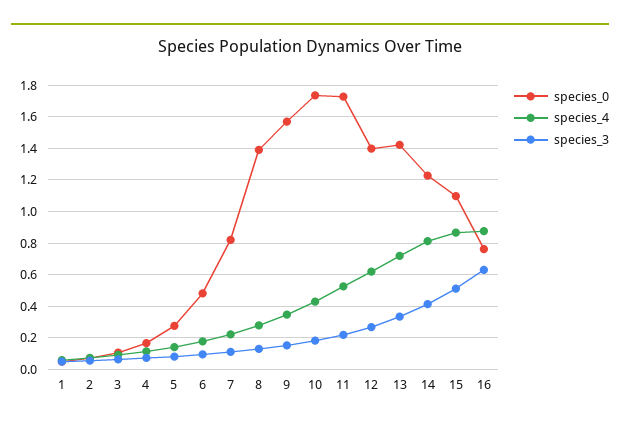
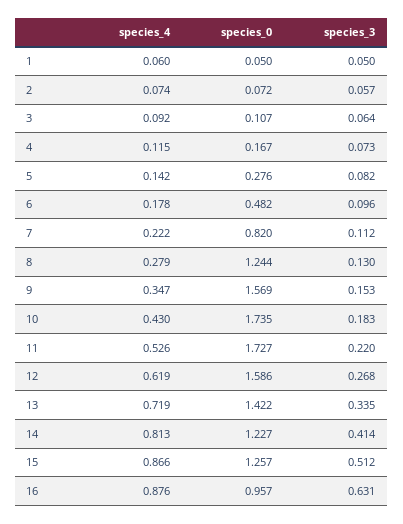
  {
    "species_0": {
      "1": 0.05,
      "2": 0.072,
      "3": 0.107,
      "4": 0.167,
      "5": 0.276,
      "6": 0.482,
      "7": 0.82,
-     "8": 1.4,
+     "8": 1.244,
      "9": 1.569,
      "10": 1.735,
      "11": 1.727,
-     "12": 1.4,
+     "12": 1.586,
      "13": 1.422,
      "14": 1.227,
-     "15": 1.1,
+     "15": 1.257,
-     "16": 0.75
+     "16": 0.957
    },
    "species_4": {
      "1": 0.06,
      "2": 0.074,
      "3": 0.092,
      "4": 0.115,
      "5": 0.142,
      "6": 0.178,
      "7": 0.222,
      "8": 0.279,
      "9": 0.347,
      "10": 0.43,
      "11": 0.526,
      "12": 0.619,
      "13": 0.719,
      "14": 0.813,
      "15": 0.866,
      "16": 0.876
    },
    "species_3": {
      "1": 0.05,
      "2": 0.057,
      "3": 0.064,
      "4": 0.073,
      "5": 0.082,
      "6": 0.096,
      "7": 0.112,
      "8": 0.13,
      "9": 0.153,
      "10": 0.183,
      "11": 0.22,
      "12": 0.268,
      "13": 0.335,
      "14": 0.414,
      "15": 0.512,
      "16": 0.631
    }
  }

